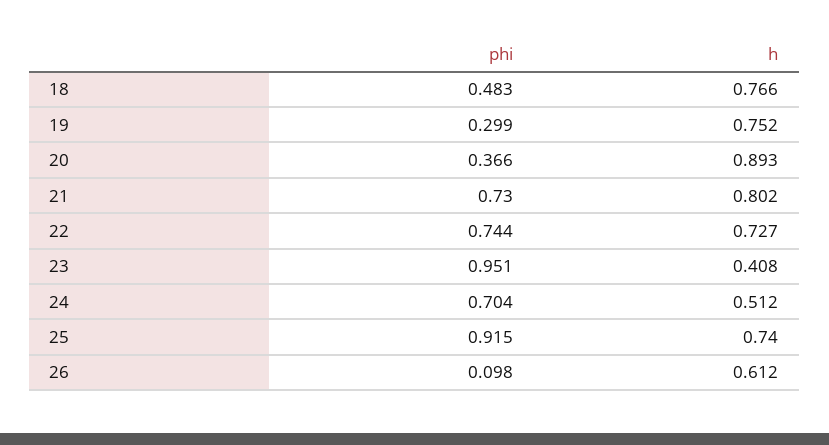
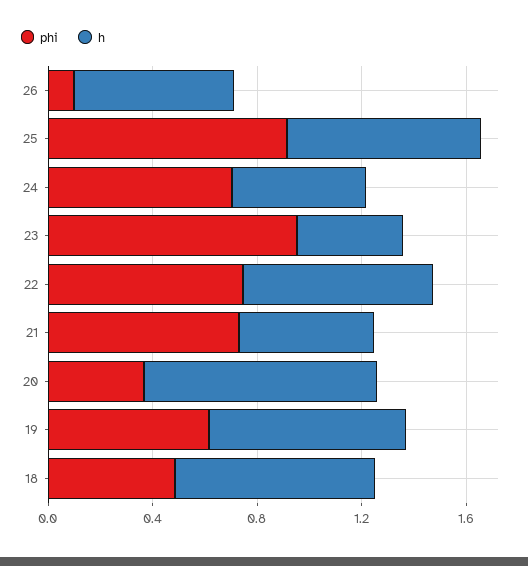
  {
    "phi": {
      "18": 0.483,
-     "19": 0.299,
+     "19": 0.6,
      "20": 0.366,
      "21": 0.73,
      "22": 0.744,
      "23": 0.951,
      "24": 0.704,
      "25": 0.915,
      "26": 0.098
    },
    "h": {
      "18": 0.766,
      "19": 0.752,
      "20": 0.893,
-     "21": 0.802,
+     "21": 0.5,
      "22": 0.727,
      "23": 0.408,
      "24": 0.512,
      "25": 0.74,
      "26": 0.612
    }
  }

